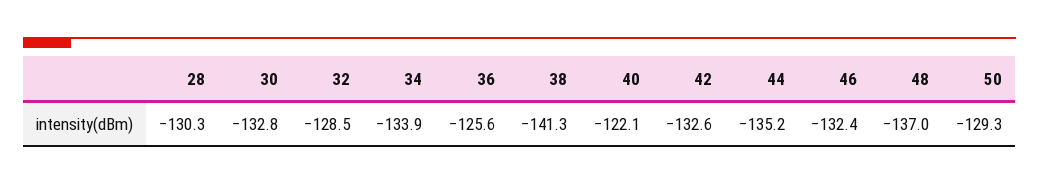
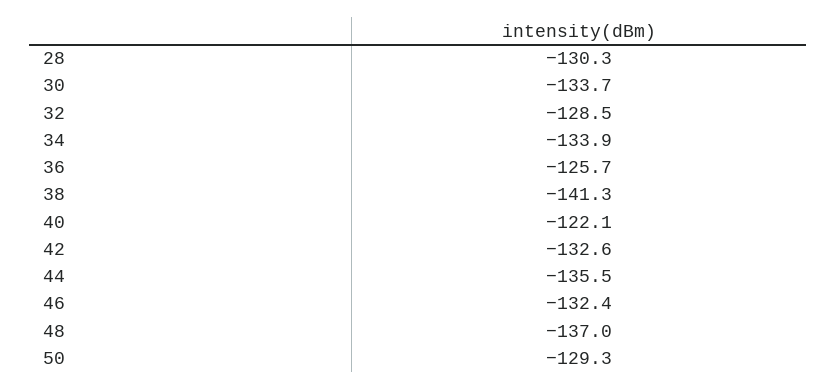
  {
    "28": -130.3,
-   "30": -132.8,
+   "30": -133.7,
    "32": -128.5,
    "34": -133.9,
-   "36": -125.6,
+   "36": -125.7,
    "38": -141.3,
    "40": -122.1,
    "42": -132.6,
-   "44": -135.2,
+   "44": -135.5,
    "46": -132.4,
    "48": -137,
    "50": -129.3
  }

